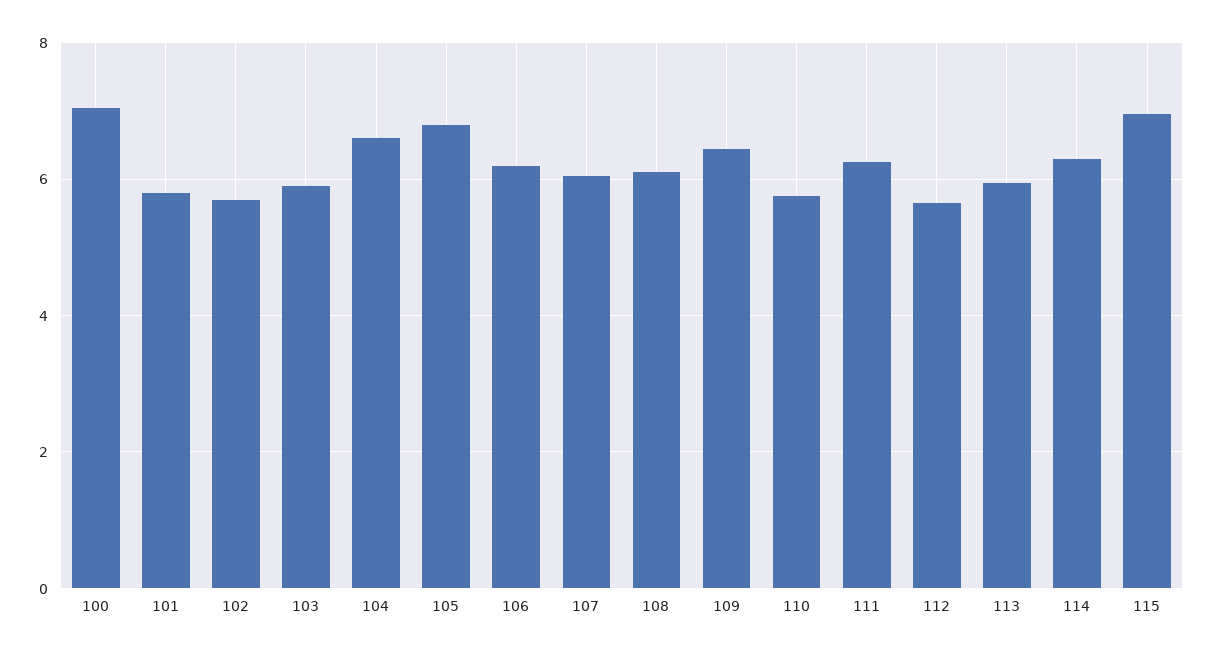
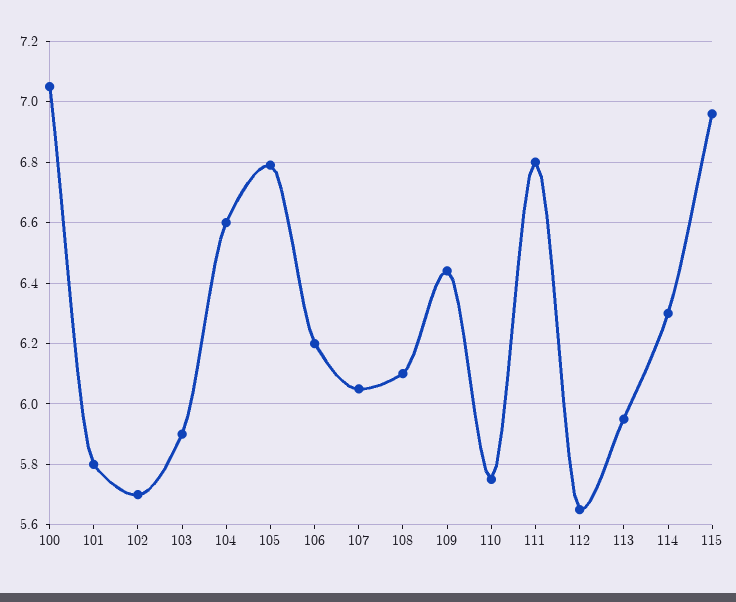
  {
    "100": 7.05,
    "101": 5.8,
    "102": 5.7,
    "103": 5.9,
    "104": 6.6,
    "105": 6.8,
    "106": 6.2,
    "107": 6.05,
    "108": 6.1,
    "109": 6.45,
    "110": 5.75,
-   "111": 6.2,
+   "111": 6.8,
    "112": 5.65,
    "113": 5.95,
    "114": 6.3,
    "115": 6.95
  }

